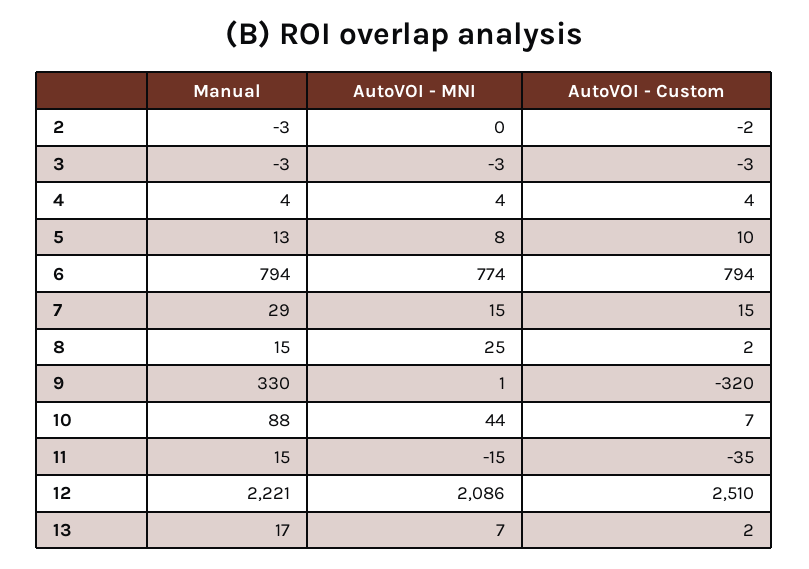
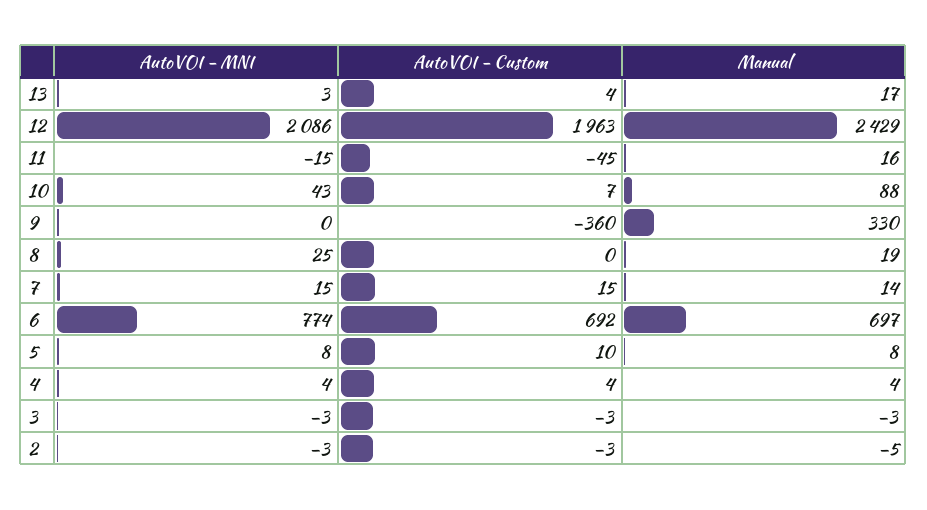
  {
    "Manual": {
-     "2": -3,
+     "2": -5,
      "3": -3,
      "4": 4,
-     "5": 13,
+     "5": 8,
-     "6": 794,
+     "6": 697,
-     "7": 29,
+     "7": 14,
-     "8": 15,
+     "8": 19,
      "9": 330,
      "10": 88,
-     "11": 15,
+     "11": 16,
-     "12": 2221,
+     "12": 2429,
      "13": 17
    },
    "AutoVOI - MNI": {
-     "2": 0,
+     "2": -3,
      "3": -3,
      "4": 4,
      "5": 8,
      "6": 774,
      "7": 15,
      "8": 25,
-     "9": 1,
+     "9": 0,
-     "10": 44,
+     "10": 43,
      "11": -15,
      "12": 2086,
-     "13": 7
+     "13": 3
    },
    "AutoVOI - Custom": {
-     "2": -2,
+     "2": -3,
      "3": -3,
      "4": 4,
      "5": 10,
-     "6": 794,
+     "6": 692,
      "7": 15,
-     "8": 2,
+     "8": 0,
-     "9": -320,
+     "9": -360,
      "10": 7,
-     "11": -35,
+     "11": -45,
-     "12": 2510,
+     "12": 1963,
-     "13": 2
+     "13": 4
    }
  }

